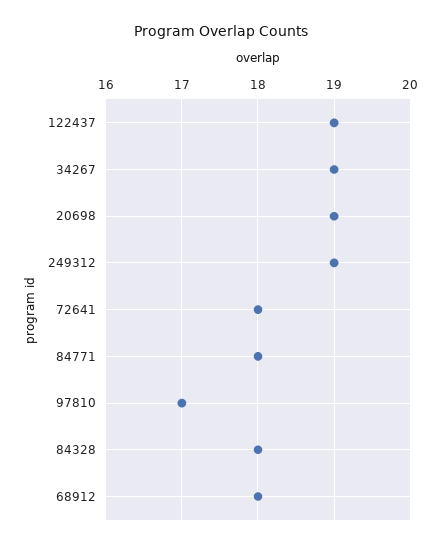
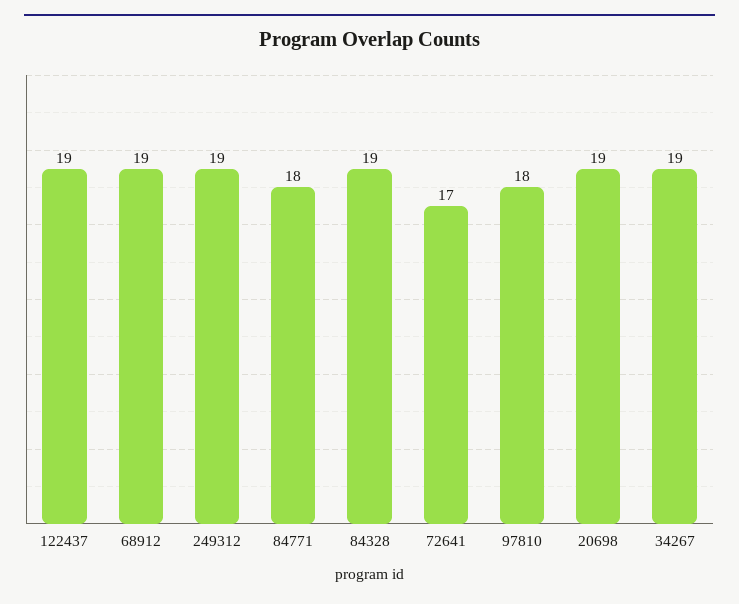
  {
    "122437": 19,
    "34267": 19,
    "20698": 19,
    "249312": 19,
-   "72641": 18,
+   "72641": 17,
    "84771": 18,
-   "97810": 17,
+   "97810": 18,
-   "84328": 18,
+   "84328": 19,
-   "68912": 18
+   "68912": 19
  }

